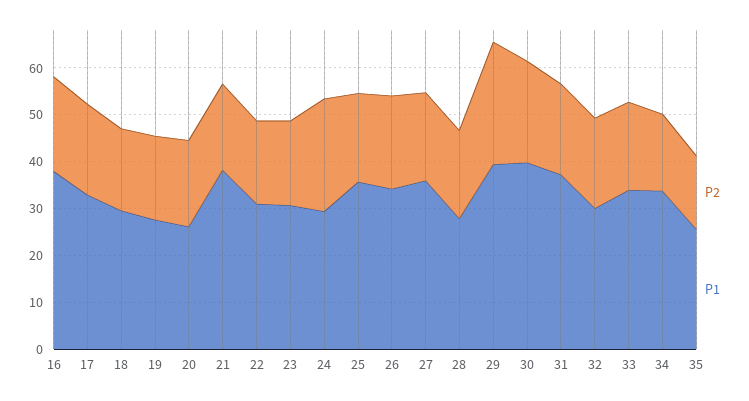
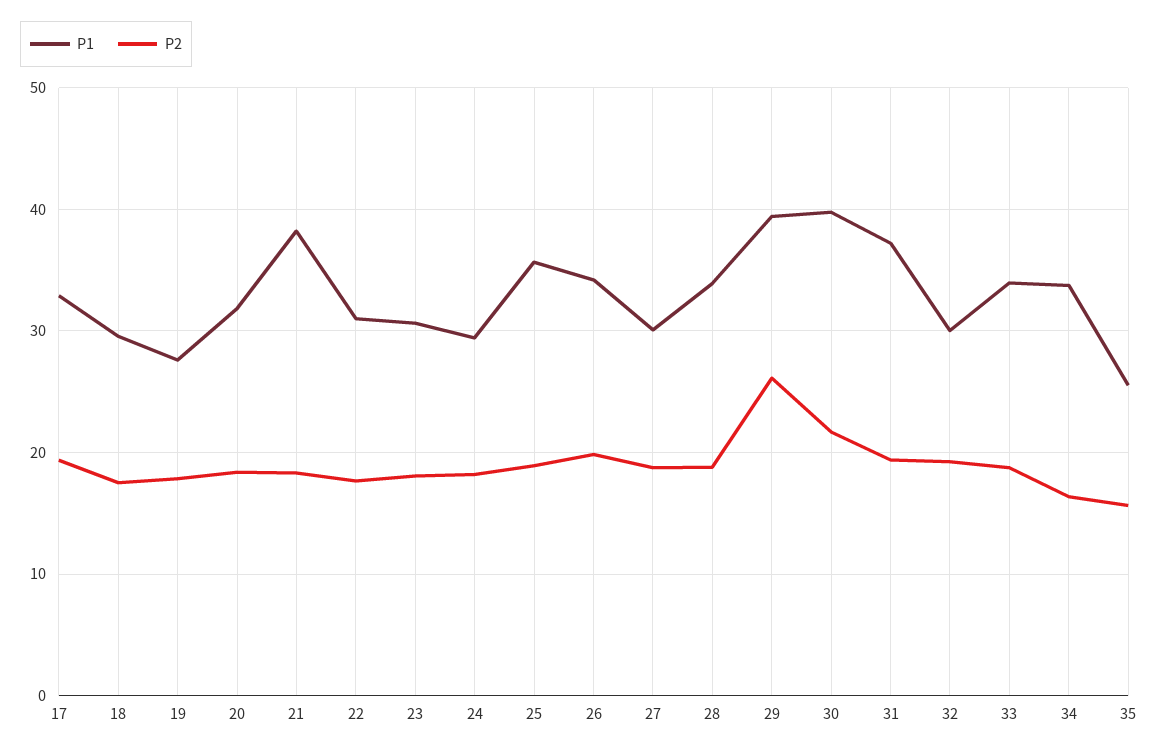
  {
    "P2": {
-     "16": 20,
      "17": 19,
      "18": 18,
      "19": 18,
      "20": 18,
      "21": 18,
      "22": 18,
      "23": 18,
-     "24": 24,
+     "24": 18,
      "25": 19,
      "26": 20,
      "27": 19,
      "28": 19,
      "29": 26,
      "30": 22,
      "31": 19,
      "32": 19,
      "33": 19,
      "34": 16,
      "35": 16
    },
    "P1": {
-     "16": 38,
      "17": 33,
      "18": 30,
      "19": 28,
-     "20": 26,
+     "20": 32,
      "21": 38,
      "22": 31,
      "23": 31,
      "24": 29,
      "25": 36,
      "26": 34,
-     "27": 36,
+     "27": 30,
-     "28": 28,
+     "28": 34,
      "29": 39,
      "30": 40,
      "31": 37,
      "32": 30,
      "33": 34,
      "34": 34,
      "35": 26
    }
  }

